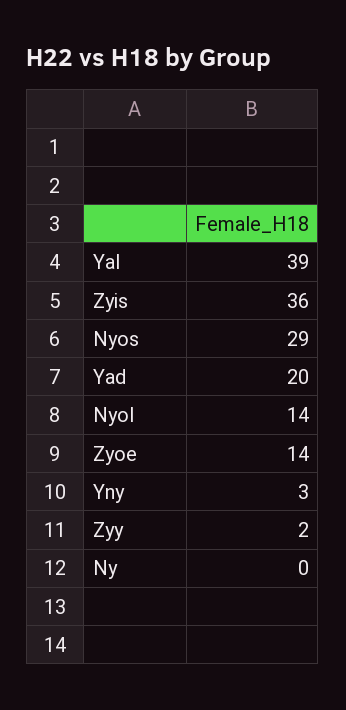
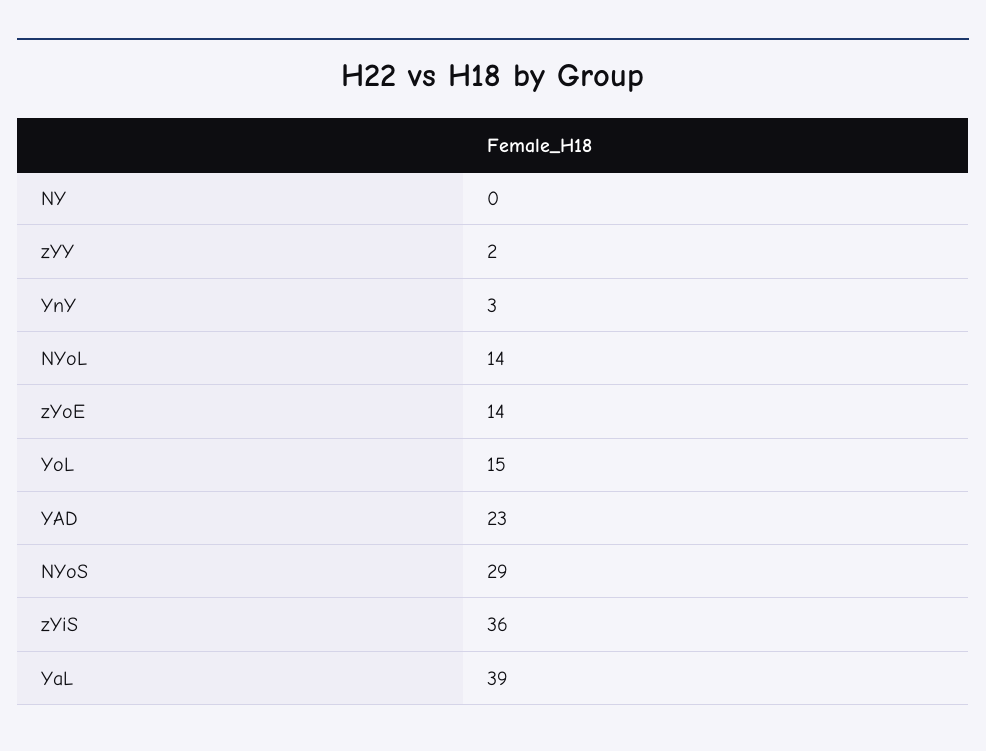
  {
    "Yal": 39,
    "Zyis": 36,
    "Nyos": 29,
-   "Yad": 20,
+   "Yad": 23,
    "Nyol": 14,
    "Zyoe": 14,
    "Yny": 3,
    "Zyy": 2,
-   "Ny": 0
+   "Ny": 0,
+   "YoL": 15
  }

